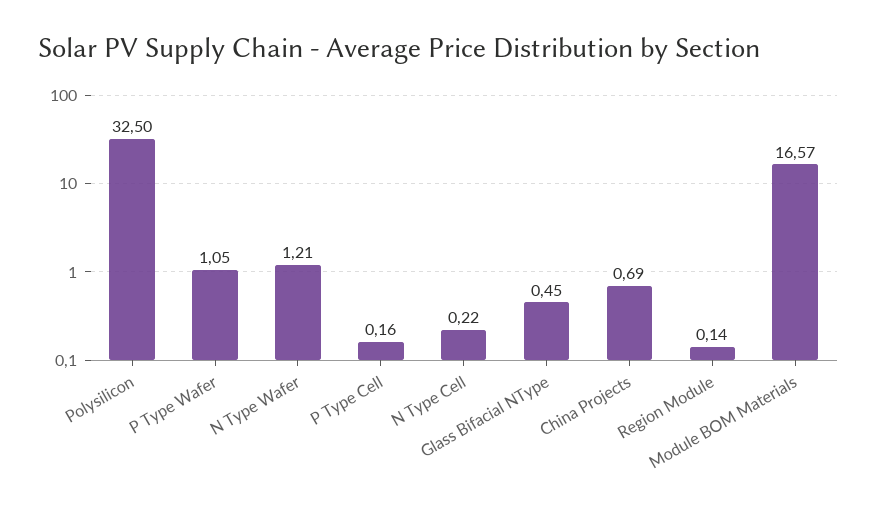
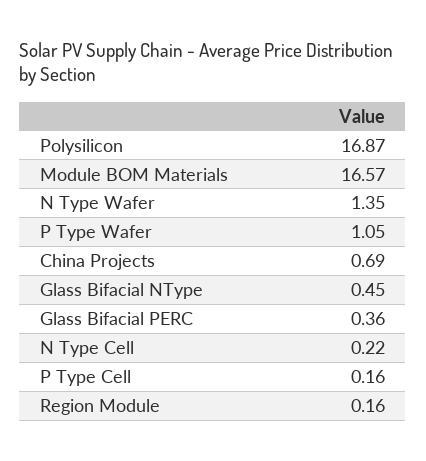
  {
-   "Polysilicon": 32.5,
+   "Polysilicon": 16.87,
    "P Type Wafer": 1.05,
-   "N Type Wafer": 1.21,
+   "N Type Wafer": 1.35,
    "P Type Cell": 0.16,
    "N Type Cell": 0.22,
    "Glass Bifacial NType": 0.45,
    "China Projects": 0.69,
-   "Region Module": 0.14,
+   "Region Module": 0.16,
-   "Module BOM Materials": 16.57
+   "Module BOM Materials": 16.57,
+   "Glass Bifacial PERC": 0.36
  }

